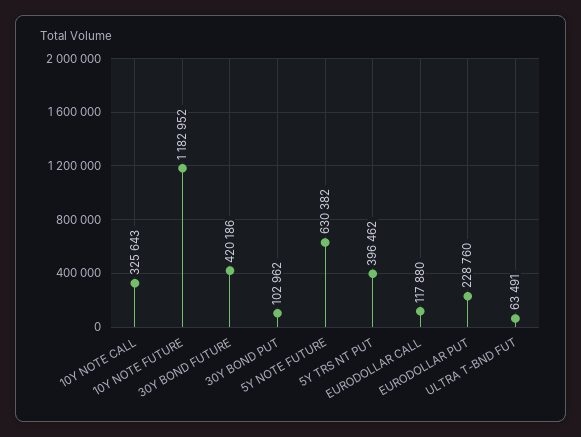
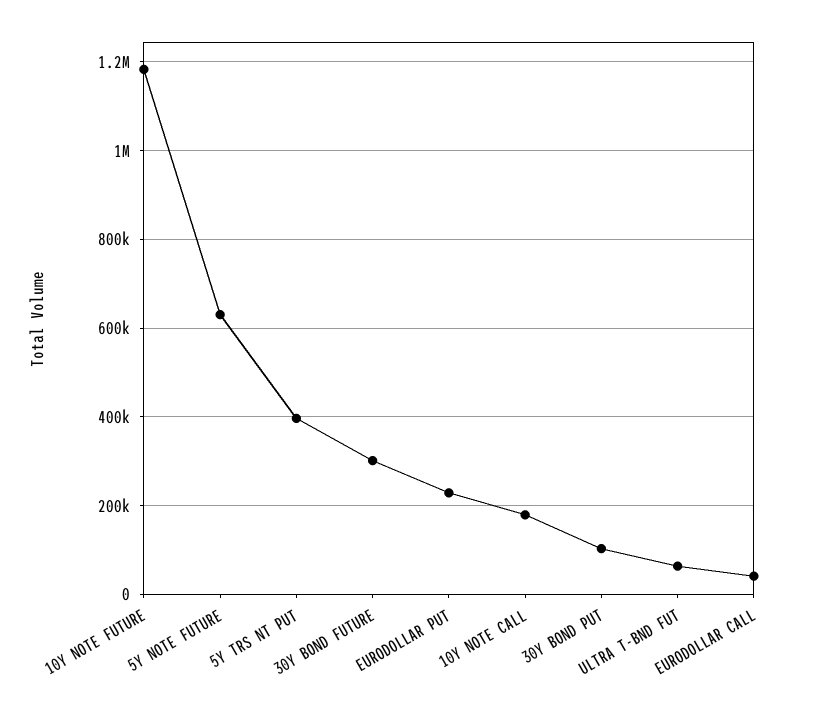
  {
-   "10Y NOTE CALL": 325643,
+   "10Y NOTE CALL": 180000,
    "10Y NOTE FUTURE": 1182952,
-   "30Y BOND FUTURE": 420186,
+   "30Y BOND FUTURE": 300000,
    "30Y BOND PUT": 102962,
    "5Y NOTE FUTURE": 630382,
    "5Y TRS NT PUT": 396462,
-   "EURODOLLAR CALL": 117880,
+   "EURODOLLAR CALL": 40000,
    "EURODOLLAR PUT": 228760,
    "ULTRA T-BND FUT": 63491
  }

